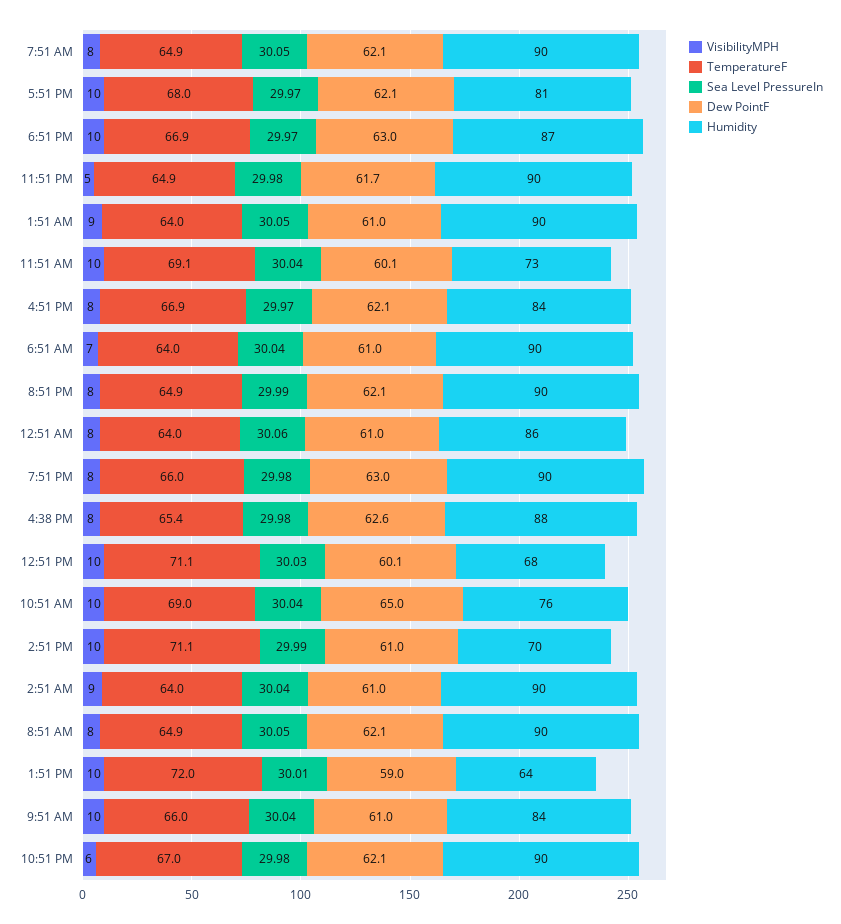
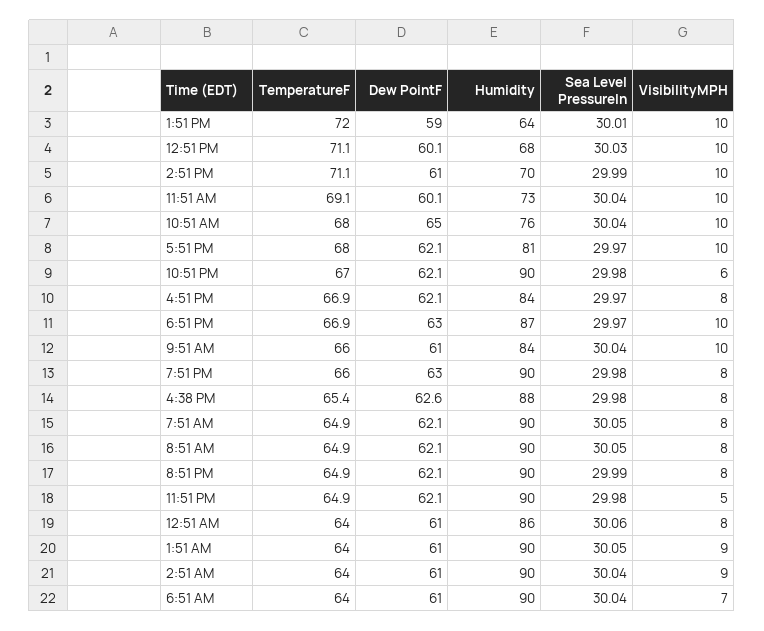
  {
    "VisibilityMPH": {
      "7:51 AM": 8,
      "5:51 PM": 10,
      "6:51 PM": 10,
      "11:51 PM": 5,
      "1:51 AM": 9,
      "11:51 AM": 10,
      "4:51 PM": 8,
      "6:51 AM": 7,
      "8:51 PM": 8,
      "12:51 AM": 8,
      "7:51 PM": 8,
      "4:38 PM": 8,
      "12:51 PM": 10,
      "10:51 AM": 10,
      "2:51 PM": 10,
      "2:51 AM": 9,
      "8:51 AM": 8,
      "1:51 PM": 10,
      "9:51 AM": 10,
      "10:51 PM": 6
    },
    "TemperatureF": {
      "7:51 AM": 64.9,
      "5:51 PM": 68,
      "6:51 PM": 66.9,
      "11:51 PM": 64.9,
      "1:51 AM": 64,
      "11:51 AM": 69.1,
      "4:51 PM": 66.9,
      "6:51 AM": 64,
      "8:51 PM": 64.9,
      "12:51 AM": 64,
      "7:51 PM": 66,
      "4:38 PM": 65.4,
      "12:51 PM": 71.1,
-     "10:51 AM": 69,
+     "10:51 AM": 68,
      "2:51 PM": 71.1,
      "2:51 AM": 64,
      "8:51 AM": 64.9,
      "1:51 PM": 72,
      "9:51 AM": 66,
      "10:51 PM": 67
    },
    "Sea Level PressureIn": {
      "7:51 AM": 30.05,
      "5:51 PM": 29.97,
      "6:51 PM": 29.97,
      "11:51 PM": 29.98,
      "1:51 AM": 30.05,
      "11:51 AM": 30.04,
      "4:51 PM": 29.97,
      "6:51 AM": 30.04,
      "8:51 PM": 29.99,
      "12:51 AM": 30.06,
      "7:51 PM": 29.98,
      "4:38 PM": 29.98,
      "12:51 PM": 30.03,
      "10:51 AM": 30.04,
      "2:51 PM": 29.99,
      "2:51 AM": 30.04,
      "8:51 AM": 30.05,
      "1:51 PM": 30.01,
      "9:51 AM": 30.04,
      "10:51 PM": 29.98
    },
    "Dew PointF": {
      "7:51 AM": 62.1,
      "5:51 PM": 62.1,
      "6:51 PM": 63,
-     "11:51 PM": 61.7,
+     "11:51 PM": 62.1,
      "1:51 AM": 61,
      "11:51 AM": 60.1,
      "4:51 PM": 62.1,
      "6:51 AM": 61,
      "8:51 PM": 62.1,
      "12:51 AM": 61,
      "7:51 PM": 63,
      "4:38 PM": 62.6,
      "12:51 PM": 60.1,
      "10:51 AM": 65,
      "2:51 PM": 61,
      "2:51 AM": 61,
      "8:51 AM": 62.1,
      "1:51 PM": 59,
      "9:51 AM": 61,
      "10:51 PM": 62.1
    },
    "Humidity": {
      "7:51 AM": 90,
      "5:51 PM": 81,
      "6:51 PM": 87,
      "11:51 PM": 90,
      "1:51 AM": 90,
      "11:51 AM": 73,
      "4:51 PM": 84,
      "6:51 AM": 90,
      "8:51 PM": 90,
      "12:51 AM": 86,
      "7:51 PM": 90,
      "4:38 PM": 88,
      "12:51 PM": 68,
      "10:51 AM": 76,
      "2:51 PM": 70,
      "2:51 AM": 90,
      "8:51 AM": 90,
      "1:51 PM": 64,
      "9:51 AM": 84,
      "10:51 PM": 90
    }
  }

